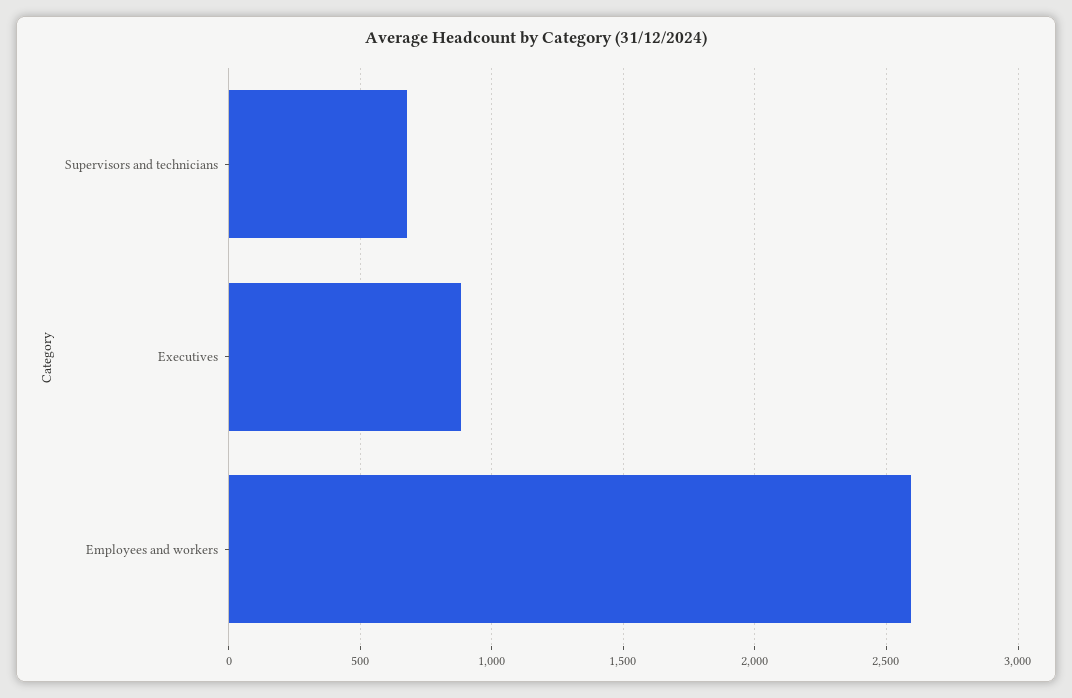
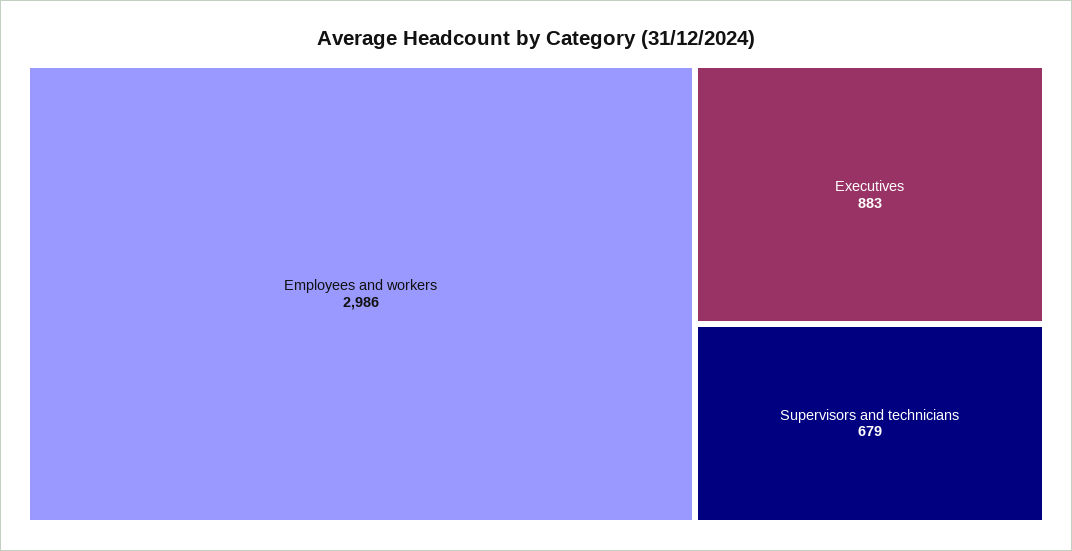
  {
    "Supervisors and technicians": 679,
    "Executives": 883,
-   "Employees and workers": 2600
+   "Employees and workers": 2986
  }

